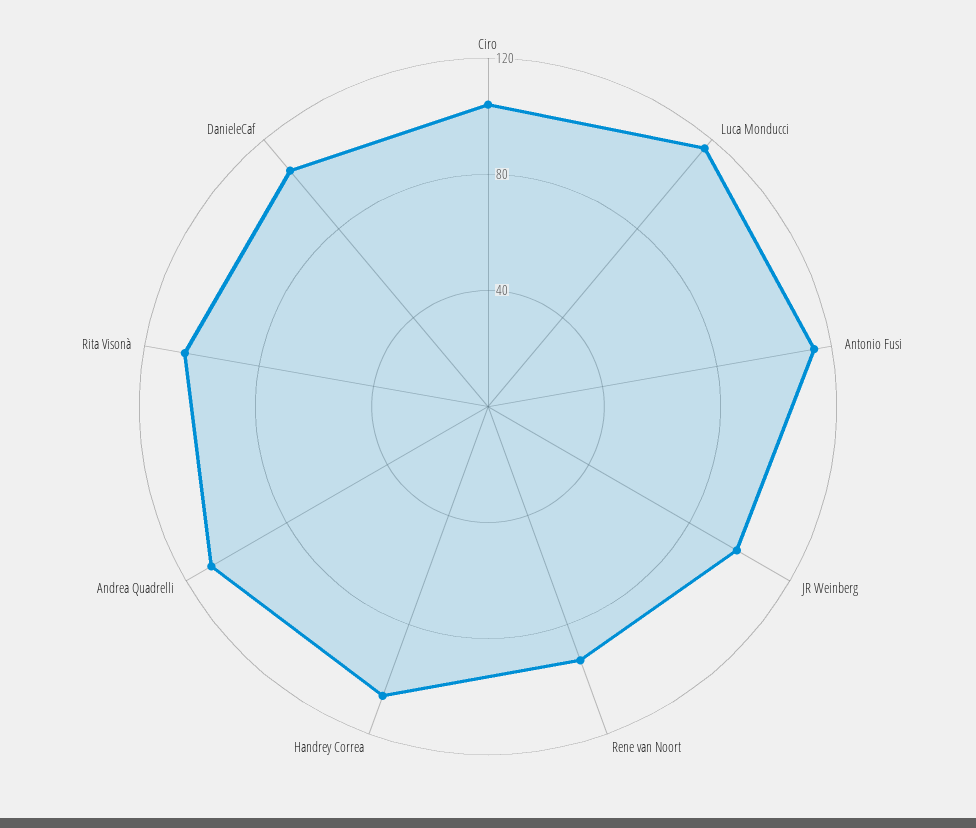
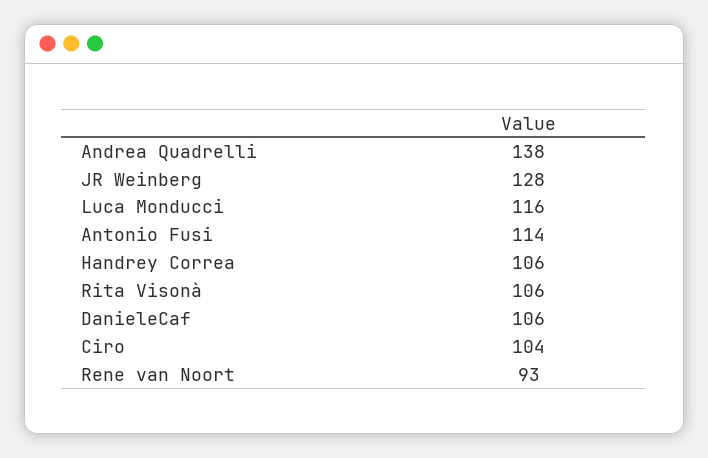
  {
    "Ciro": 104,
    "Luca Monducci": 116,
    "Antonio Fusi": 114,
-   "JR Weinberg": 100,
+   "JR Weinberg": 128,
    "Rene van Noort": 93,
    "Handrey Correa": 106,
-   "Andrea Quadrelli": 110,
+   "Andrea Quadrelli": 138,
    "Rita Visonà": 106,
    "DanieleCaf": 106
  }

